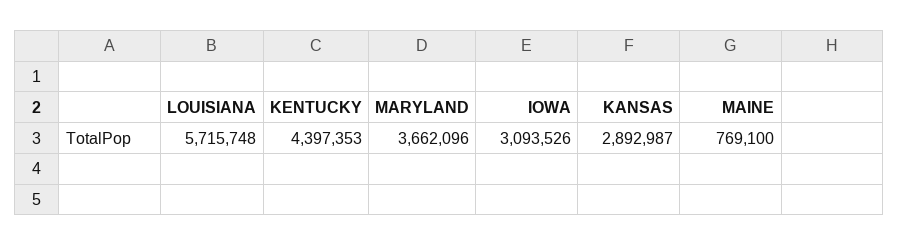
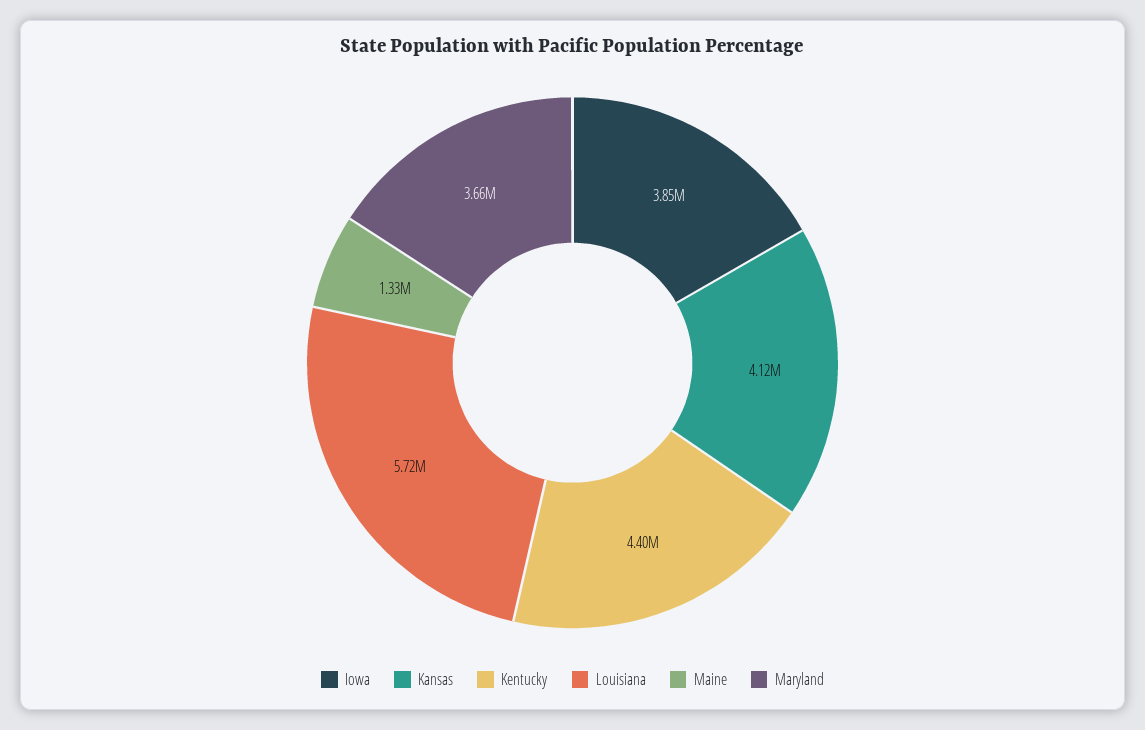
  {
    "LOUISIANA": 5715748,
    "KENTUCKY": 4397353,
    "MARYLAND": 3662096,
-   "IOWA": 3093526,
+   "IOWA": 3850000,
-   "KANSAS": 2892987,
+   "KANSAS": 4120000,
-   "MAINE": 769100
+   "MAINE": 1330000
  }

